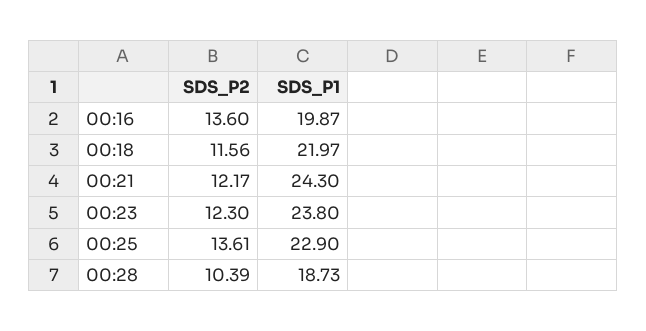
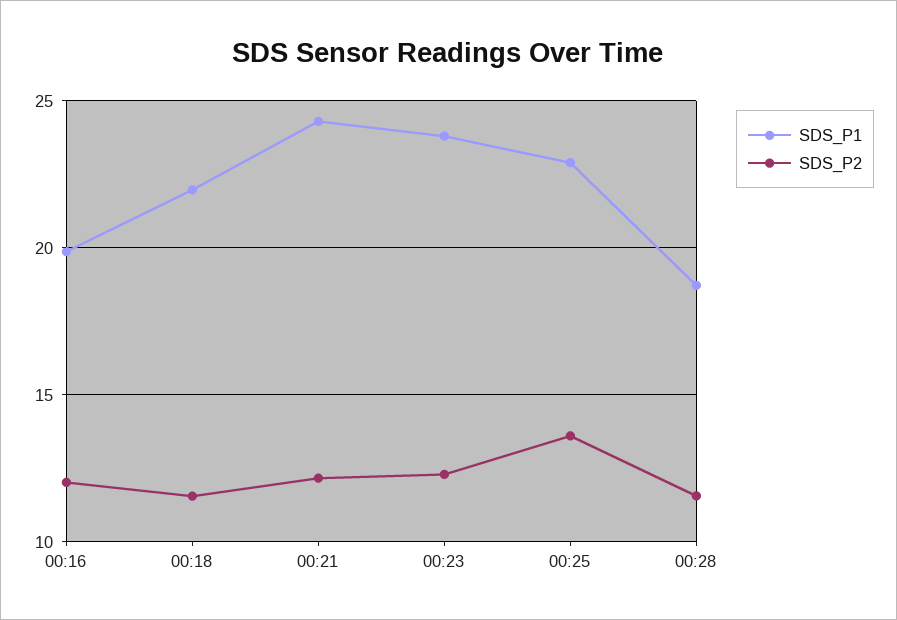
  {
    "SDS_P2": {
-     "00:16": 13.6,
+     "00:16": 12,
      "00:18": 11.56,
      "00:21": 12.17,
      "00:23": 12.3,
      "00:25": 13.61,
-     "00:28": 10.39
+     "00:28": 11.5
    },
    "SDS_P1": {
      "00:16": 19.87,
      "00:18": 21.97,
      "00:21": 24.3,
      "00:23": 23.8,
      "00:25": 22.9,
      "00:28": 18.73
    }
  }

